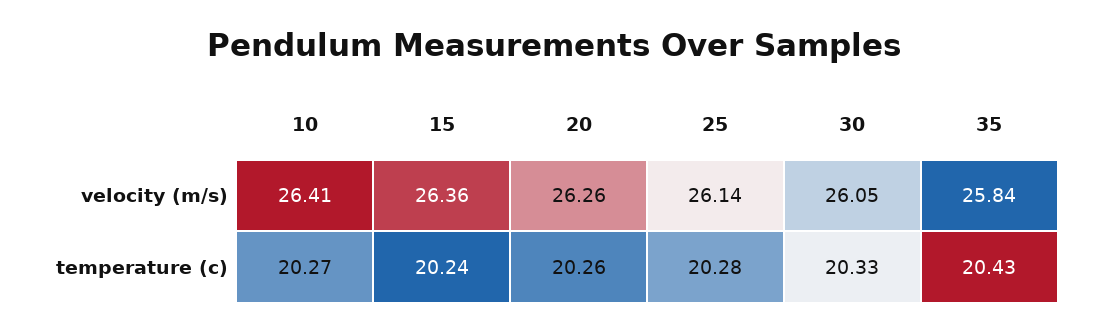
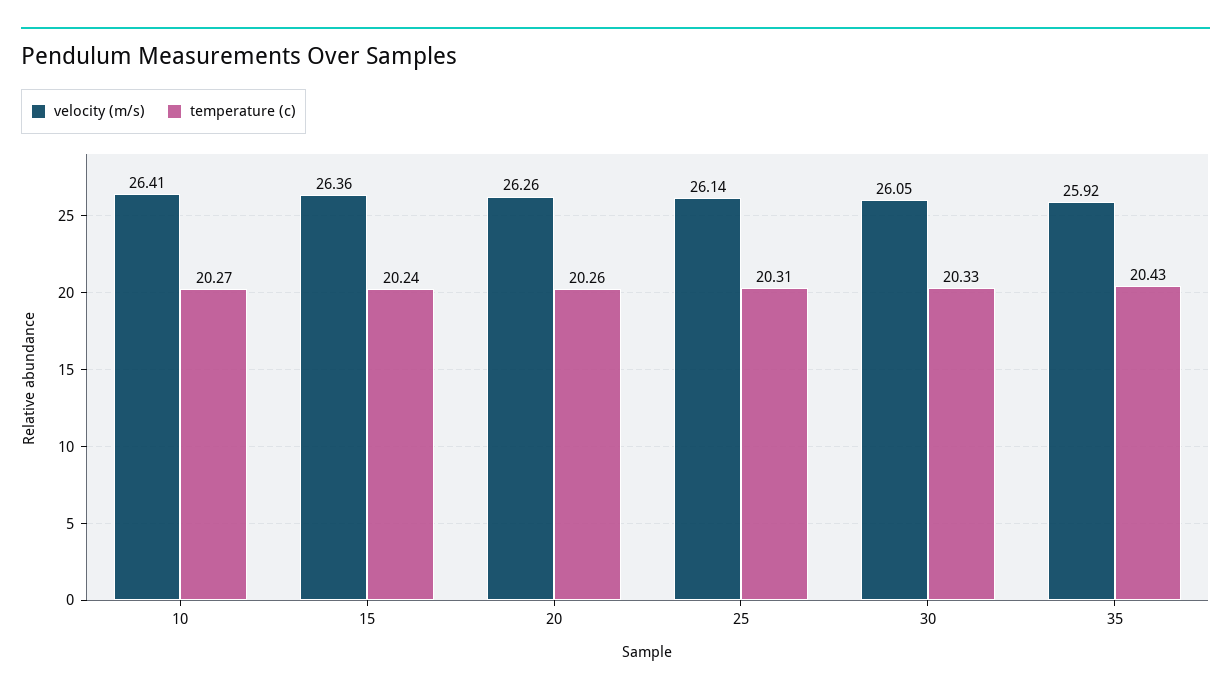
  {
    "velocity (m/s)": {
      "10": 26.41,
      "15": 26.36,
      "20": 26.26,
      "25": 26.14,
      "30": 26.05,
-     "35": 25.84
+     "35": 25.92
    },
    "temperature (c)": {
      "10": 20.27,
      "15": 20.24,
      "20": 20.26,
-     "25": 20.28,
+     "25": 20.31,
      "30": 20.33,
      "35": 20.43
    }
  }

